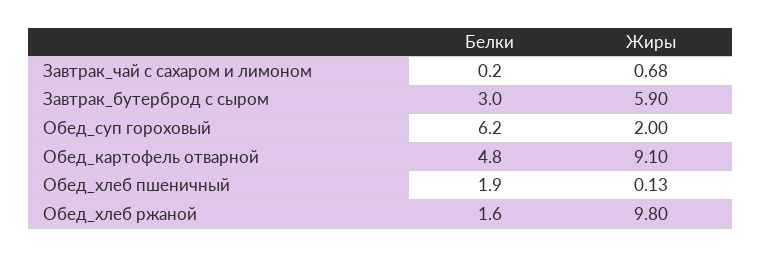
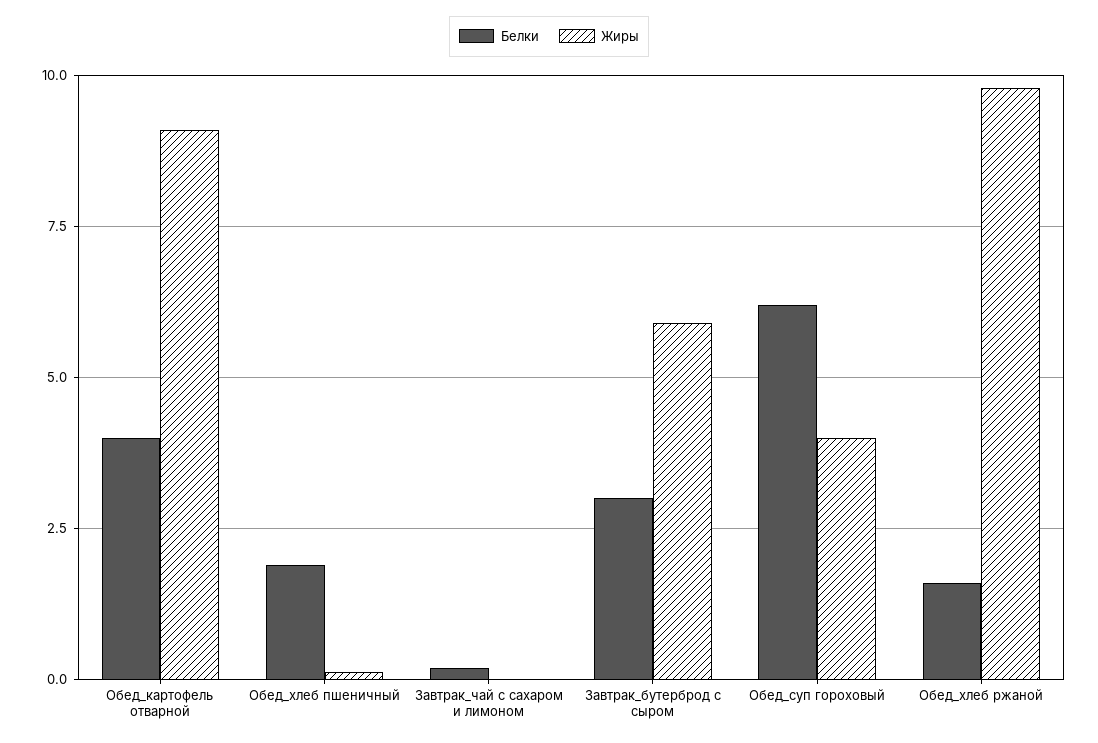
  {
    "Белки": {
      "Завтрак_чай с сахаром и лимоном": 0.2,
      "Завтрак_бутерброд с сыром": 3,
      "Обед_суп гороховый": 6.2,
-     "Обед_картофель отварной": 4.8,
+     "Обед_картофель отварной": 4,
      "Обед_хлеб пшеничный": 1.9,
      "Обед_хлеб ржаной": 1.6
    },
    "Жиры": {
-     "Завтрак_чай с сахаром и лимоном": 0.68,
+     "Завтрак_чай с сахаром и лимоном": 0,
      "Завтрак_бутерброд с сыром": 5.9,
-     "Обед_суп гороховый": 2,
+     "Обед_суп гороховый": 4,
      "Обед_картофель отварной": 9.1,
      "Обед_хлеб пшеничный": 0.13,
      "Обед_хлеб ржаной": 9.8
    }
  }

